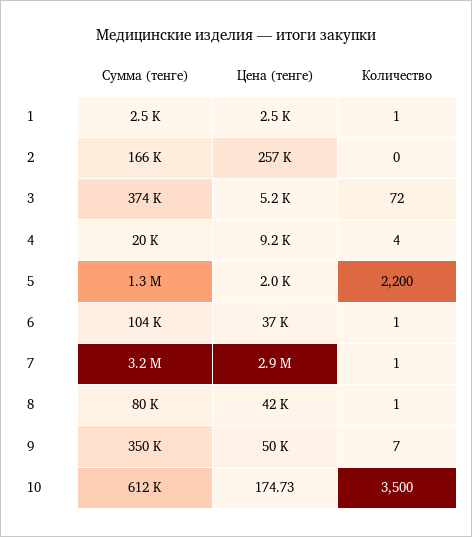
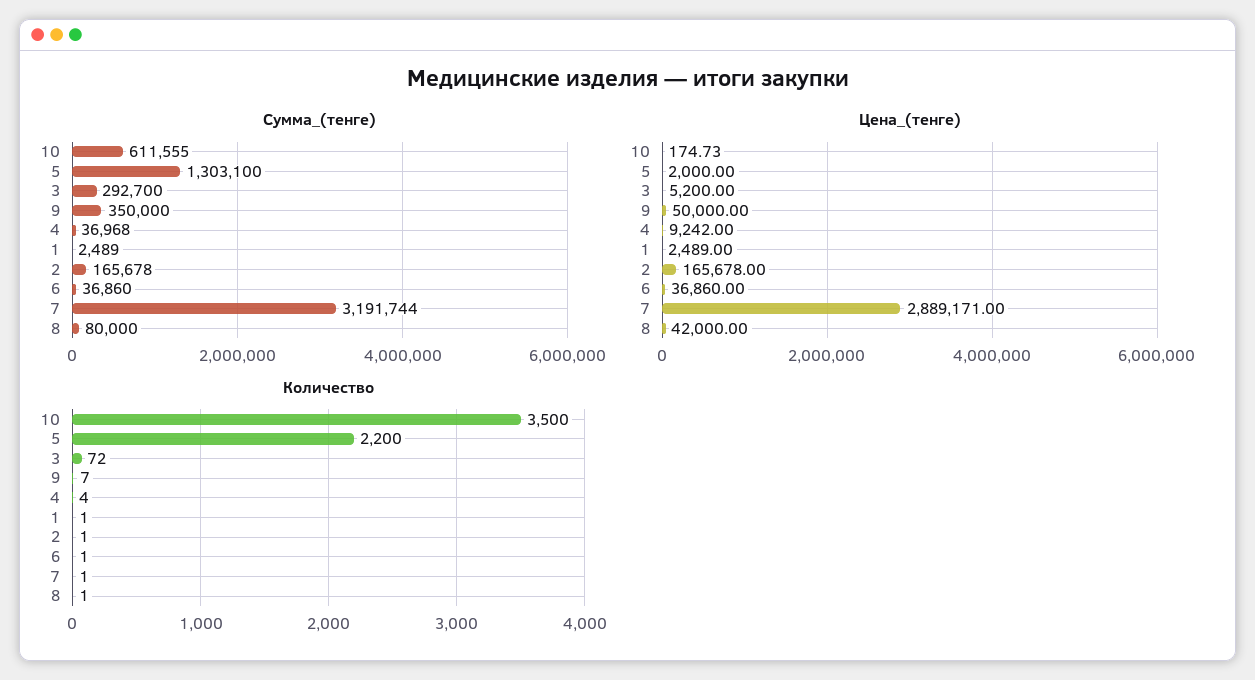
  {
    "Сумма (тенге)": {
      "1": 2489,
      "2": 165678,
-     "3": 374000,
+     "3": 292700,
-     "4": 20000,
+     "4": 36968,
      "5": 1303100,
-     "6": 104000,
+     "6": 36860,
      "7": 3191744,
      "8": 80000,
      "9": 350000,
      "10": 611555
    },
    "Цена (тенге)": {
      "1": 2489,
-     "2": 257000,
+     "2": 165678,
      "3": 5200,
      "4": 9242,
      "5": 2000,
      "6": 36860,
      "7": 2889171,
      "8": 42000,
      "9": 50000,
      "10": 174.73
    },
    "Количество": {
      "1": 1,
-     "2": 0,
+     "2": 1,
      "3": 72,
      "4": 4,
      "5": 2200,
      "6": 1,
      "7": 1,
      "8": 1,
      "9": 7,
      "10": 3500
    }
  }

